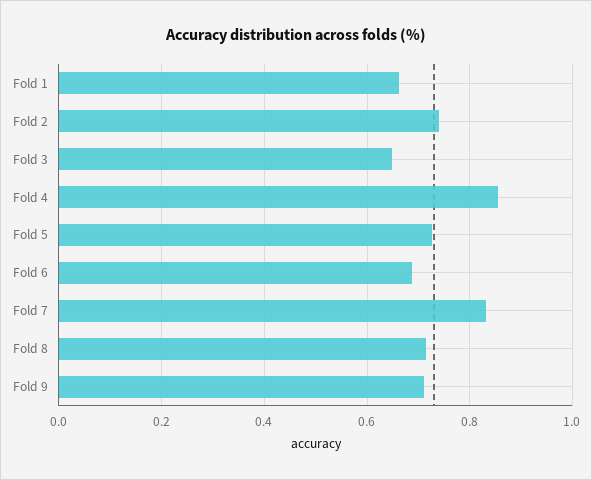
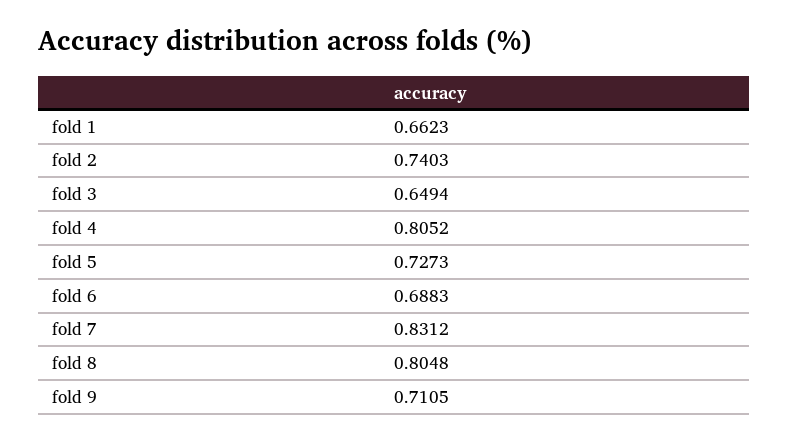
  {
    "Fold 1": 0.6623,
    "Fold 2": 0.7403,
    "Fold 3": 0.6494,
-   "Fold 4": 0.86,
+   "Fold 4": 0.8052,
    "Fold 5": 0.7273,
    "Fold 6": 0.6883,
    "Fold 7": 0.8312,
-   "Fold 8": 0.72,
+   "Fold 8": 0.8048,
    "Fold 9": 0.7105
  }

